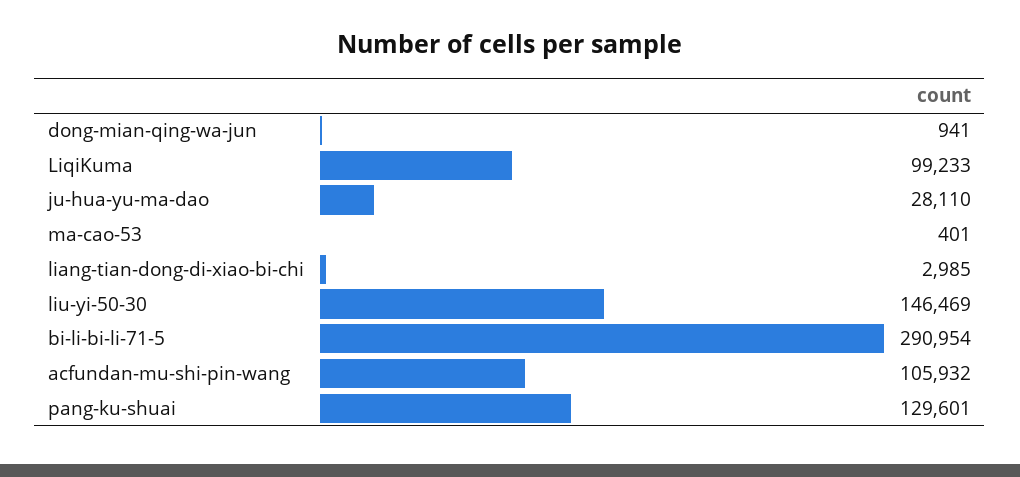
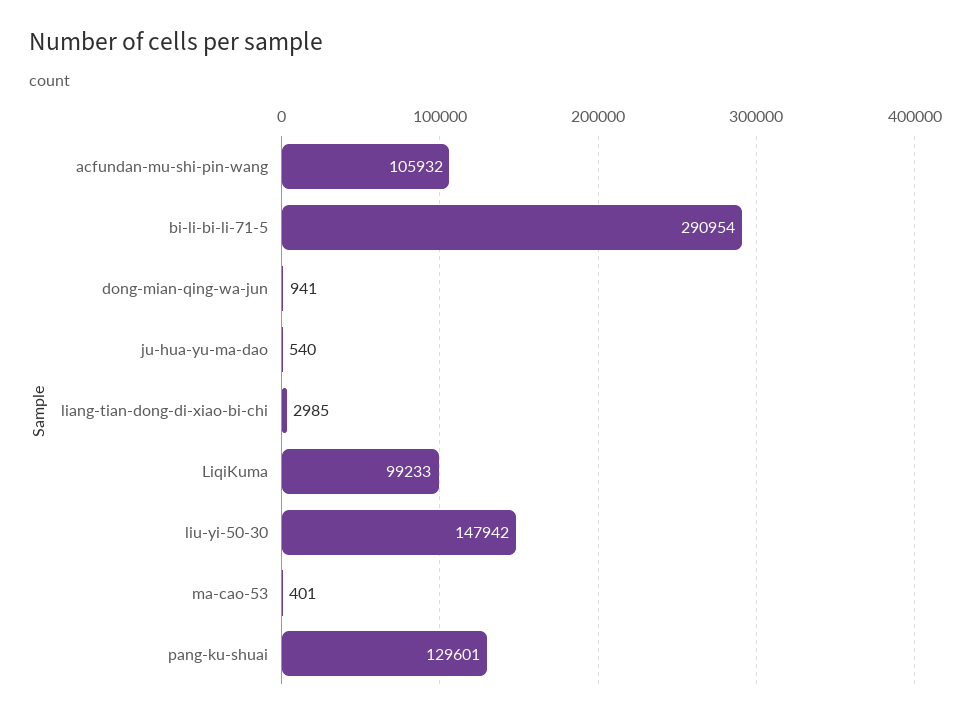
  {
    "dong-mian-qing-wa-jun": 941,
    "LiqiKuma": 99233,
-   "ju-hua-yu-ma-dao": 28110,
+   "ju-hua-yu-ma-dao": 540,
    "ma-cao-53": 401,
    "liang-tian-dong-di-xiao-bi-chi": 2985,
-   "liu-yi-50-30": 146469,
+   "liu-yi-50-30": 147942,
    "bi-li-bi-li-71-5": 290954,
    "acfundan-mu-shi-pin-wang": 105932,
    "pang-ku-shuai": 129601
  }

